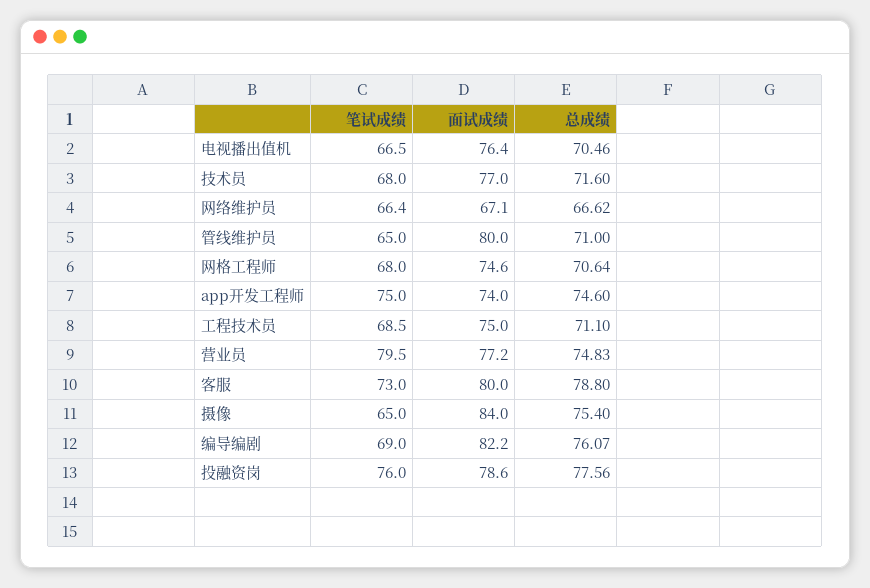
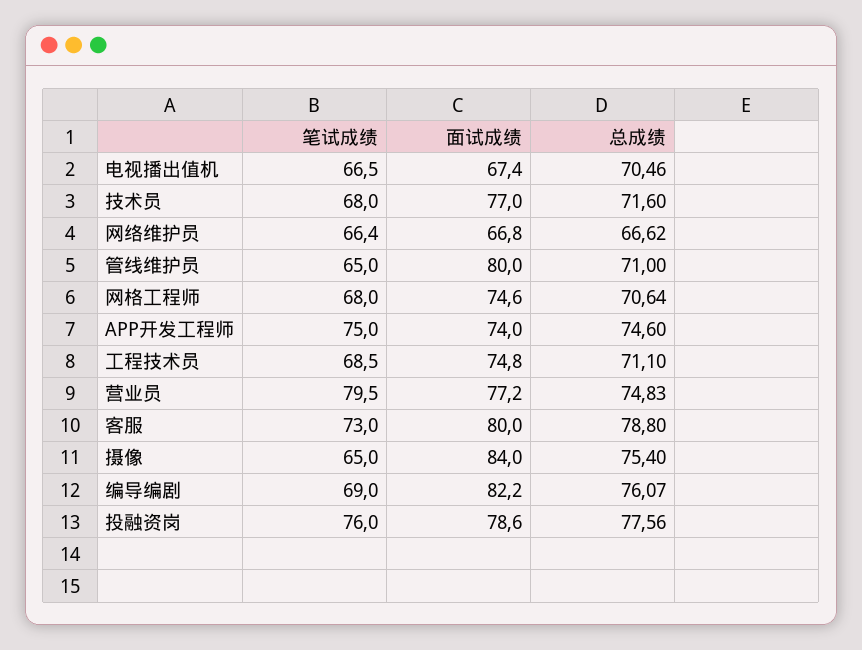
  {
    "笔试成绩": {
      "电视播出值机": 66.5,
      "技术员": 68,
      "网络维护员": 66.4,
      "管线维护员": 65,
      "网格工程师": 68,
      "app开发工程师": 75,
      "工程技术员": 68.5,
      "营业员": 79.5,
      "客服": 73,
      "摄像": 65,
      "编导编剧": 69,
      "投融资岗": 76
    },
    "面试成绩": {
-     "电视播出值机": 76.4,
+     "电视播出值机": 67.4,
      "技术员": 77,
-     "网络维护员": 67.1,
+     "网络维护员": 66.8,
      "管线维护员": 80,
      "网格工程师": 74.6,
      "app开发工程师": 74,
-     "工程技术员": 75,
+     "工程技术员": 74.8,
      "营业员": 77.2,
      "客服": 80,
      "摄像": 84,
      "编导编剧": 82.2,
      "投融资岗": 78.6
    },
    "总成绩": {
      "电视播出值机": 70.46,
      "技术员": 71.6,
      "网络维护员": 66.62,
      "管线维护员": 71,
      "网格工程师": 70.64,
      "app开发工程师": 74.6,
      "工程技术员": 71.1,
      "营业员": 74.83,
      "客服": 78.8,
      "摄像": 75.4,
      "编导编剧": 76.07,
      "投融资岗": 77.56
    }
  }

